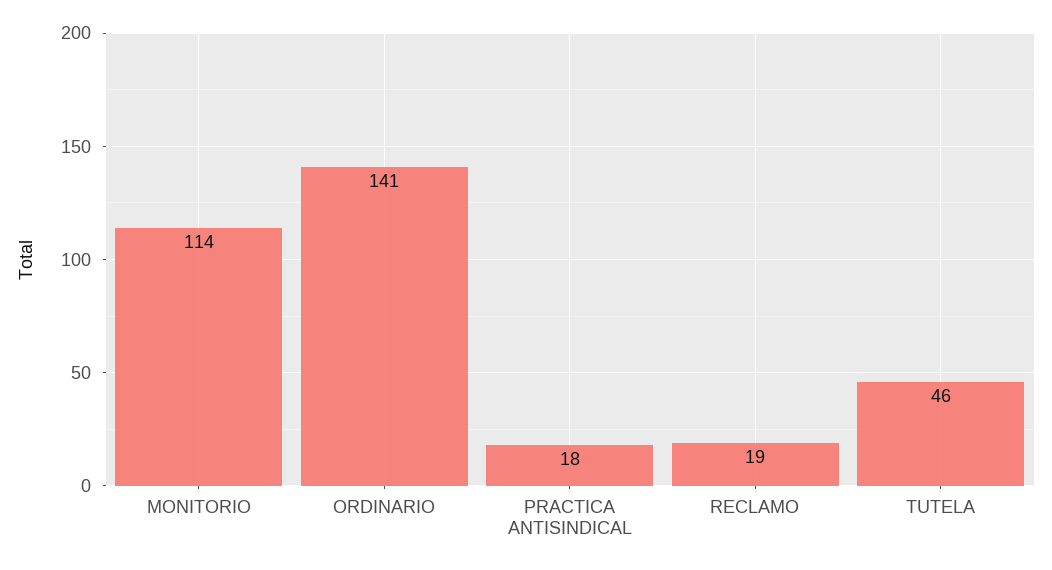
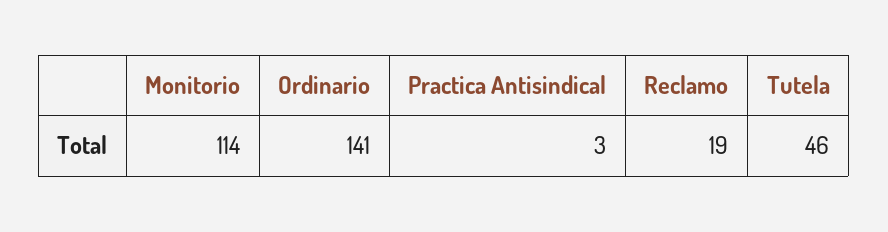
  {
    "MONITORIO": 114,
    "ORDINARIO": 141,
-   "PRACTICA ANTISINDICAL": 18,
+   "PRACTICA ANTISINDICAL": 3,
    "RECLAMO": 19,
    "TUTELA": 46
  }

